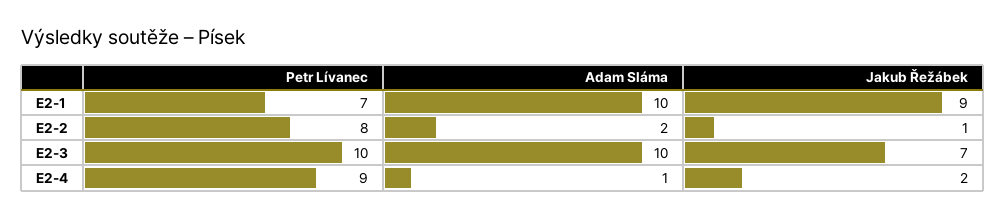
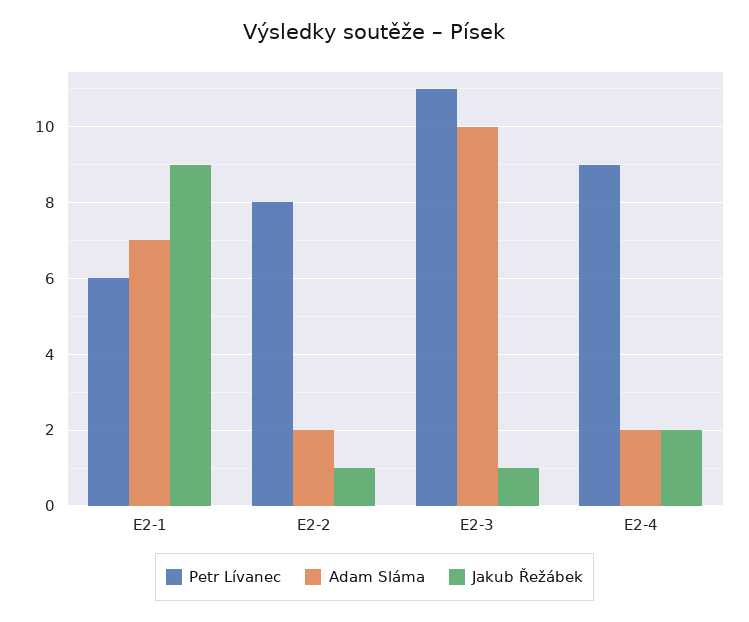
  {
    "Petr Lívanec": {
-     "E2-1": 7,
+     "E2-1": 6,
      "E2-2": 8,
-     "E2-3": 10,
+     "E2-3": 11,
      "E2-4": 9
    },
    "Adam Sláma": {
-     "E2-1": 10,
+     "E2-1": 7,
      "E2-2": 2,
      "E2-3": 10,
-     "E2-4": 1
+     "E2-4": 2
    },
    "Jakub Řežábek": {
      "E2-1": 9,
      "E2-2": 1,
-     "E2-3": 7,
+     "E2-3": 1,
      "E2-4": 2
    }
  }

